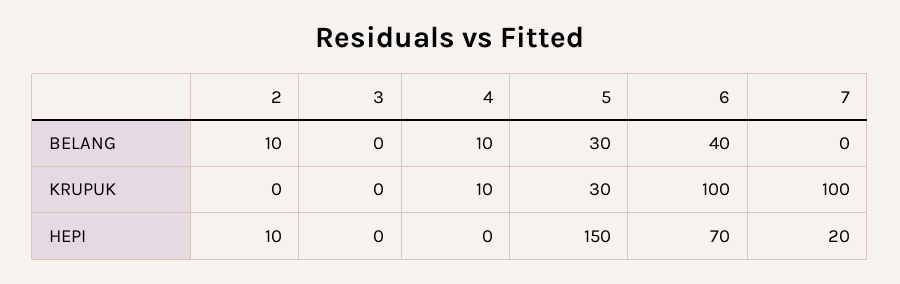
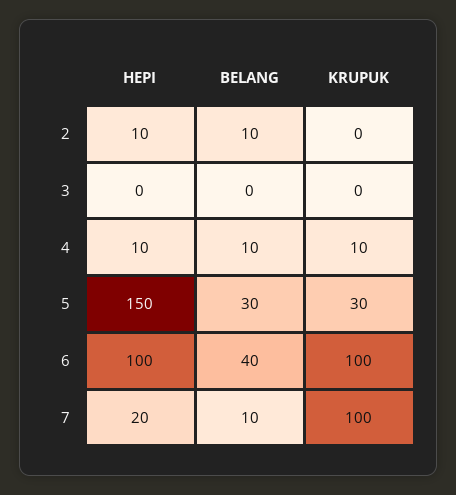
  {
    "2": {
      "BELANG": 10,
      "KRUPUK": 0,
      "HEPI": 10
    },
    "3": {
      "BELANG": 0,
      "KRUPUK": 0,
      "HEPI": 0
    },
    "4": {
      "BELANG": 10,
      "KRUPUK": 10,
-     "HEPI": 0
+     "HEPI": 10
    },
    "5": {
      "BELANG": 30,
      "KRUPUK": 30,
      "HEPI": 150
    },
    "6": {
      "BELANG": 40,
      "KRUPUK": 100,
-     "HEPI": 70
+     "HEPI": 100
    },
    "7": {
-     "BELANG": 0,
+     "BELANG": 10,
      "KRUPUK": 100,
      "HEPI": 20
    }
  }

